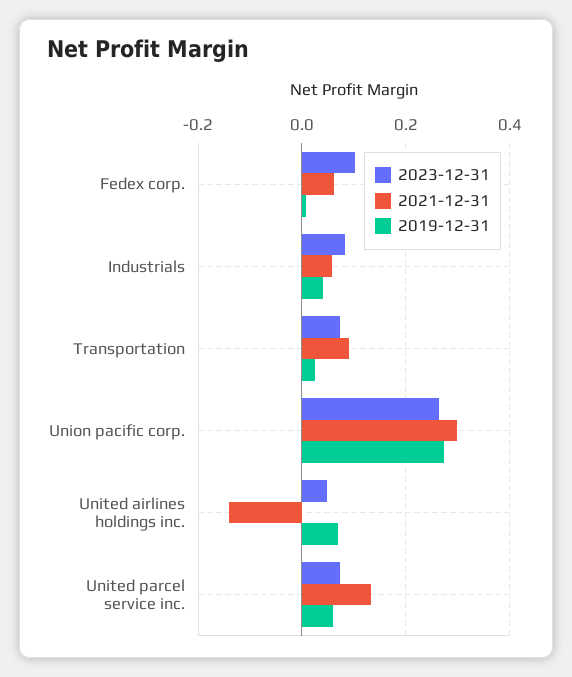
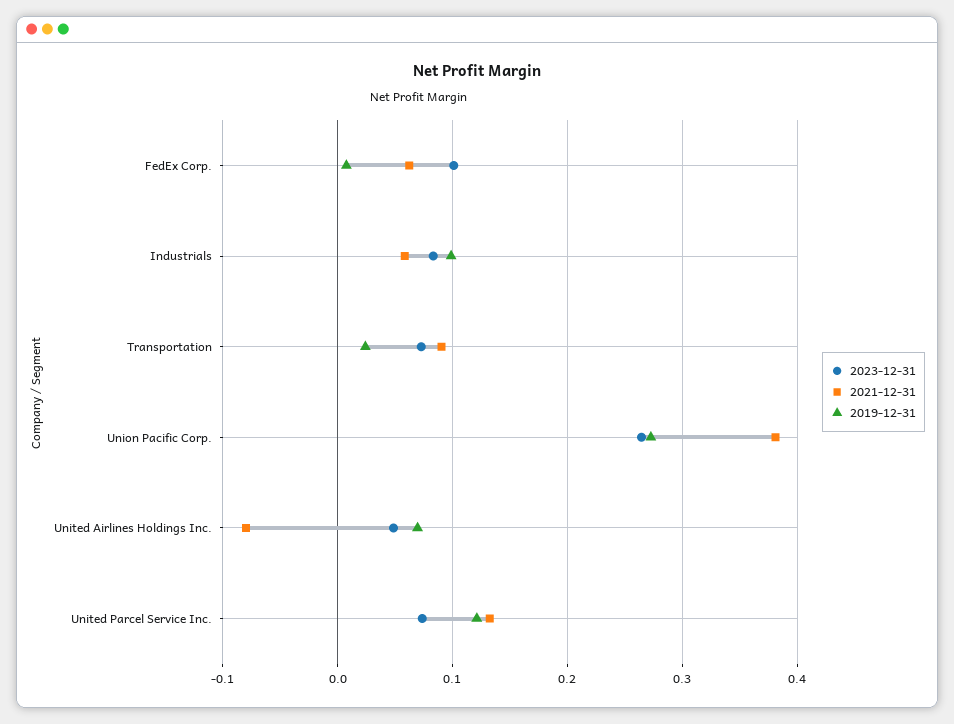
  {
    "2023-12-31": {
      "Fedex corp.": 0.1,
      "Industrials": 0.08,
      "Transportation": 0.07,
      "Union pacific corp.": 0.26,
      "United airlines holdings inc.": 0.05,
      "United parcel service inc.": 0.07
    },
    "2021-12-31": {
      "Fedex corp.": 0.06,
      "Industrials": 0.06,
      "Transportation": 0.09,
-     "Union pacific corp.": 0.3,
+     "Union pacific corp.": 0.38,
-     "United airlines holdings inc.": -0.14,
+     "United airlines holdings inc.": -0.08,
      "United parcel service inc.": 0.13
    },
    "2019-12-31": {
      "Fedex corp.": 0.01,
-     "Industrials": 0.04,
+     "Industrials": 0.1,
      "Transportation": 0.02,
      "Union pacific corp.": 0.27,
      "United airlines holdings inc.": 0.07,
-     "United parcel service inc.": 0.06
+     "United parcel service inc.": 0.12
    }
  }

